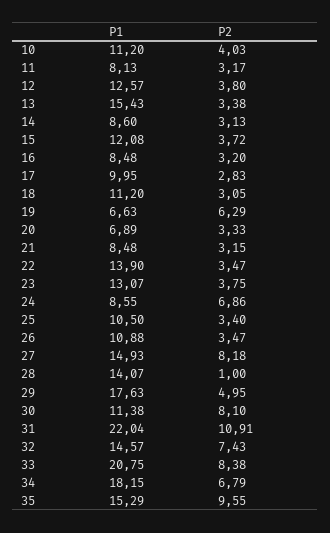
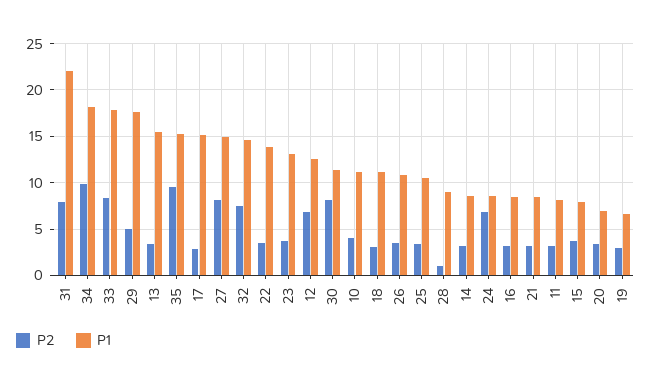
  {
    "P1": {
      "10": 11.2,
      "11": 8.13,
      "12": 12.57,
      "13": 15.43,
      "14": 8.6,
-     "15": 12.08,
+     "15": 8,
      "16": 8.48,
-     "17": 9.95,
+     "17": 15,
      "18": 11.2,
      "19": 6.63,
      "20": 6.89,
      "21": 8.48,
      "22": 13.9,
      "23": 13.07,
      "24": 8.55,
      "25": 10.5,
      "26": 10.88,
      "27": 14.93,
-     "28": 14.07,
+     "28": 9,
      "29": 17.63,
      "30": 11.38,
      "31": 22.04,
      "32": 14.57,
-     "33": 20.75,
+     "33": 18,
      "34": 18.15,
      "35": 15.29
    },
    "P2": {
      "10": 4.03,
      "11": 3.17,
-     "12": 3.8,
+     "12": 7,
      "13": 3.38,
      "14": 3.13,
      "15": 3.72,
      "16": 3.2,
      "17": 2.83,
      "18": 3.05,
-     "19": 6.29,
+     "19": 3,
      "20": 3.33,
      "21": 3.15,
      "22": 3.47,
      "23": 3.75,
      "24": 6.86,
      "25": 3.4,
      "26": 3.47,
      "27": 8.18,
      "28": 1,
      "29": 4.95,
      "30": 8.1,
-     "31": 10.91,
+     "31": 8,
      "32": 7.43,
      "33": 8.38,
-     "34": 6.79,
+     "34": 10,
      "35": 9.55
    }
  }

